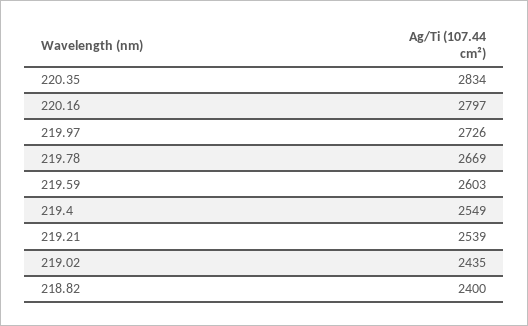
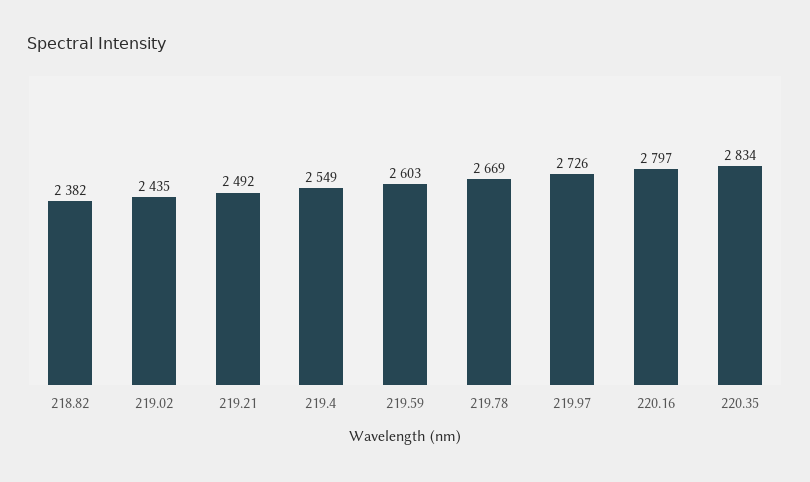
  {
    "220.35": 2834,
    "220.16": 2797,
    "219.97": 2726,
    "219.78": 2669,
    "219.59": 2603,
    "219.4": 2549,
-   "219.21": 2539,
+   "219.21": 2492,
    "219.02": 2435,
-   "218.82": 2400
+   "218.82": 2382
  }

